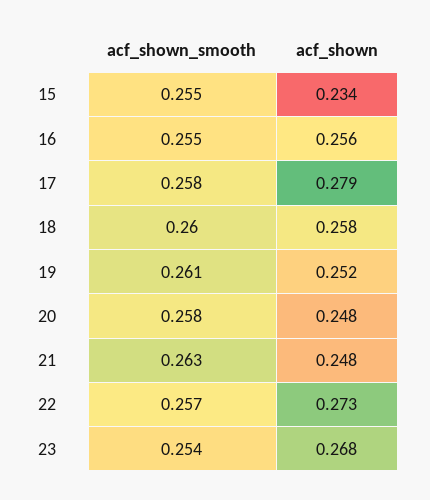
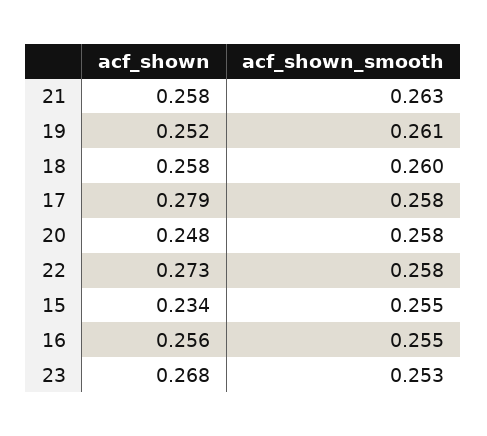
  {
    "acf_shown_smooth": {
      "15": 0.255,
      "16": 0.255,
      "17": 0.258,
      "18": 0.26,
      "19": 0.261,
      "20": 0.258,
      "21": 0.263,
-     "22": 0.257,
+     "22": 0.258,
-     "23": 0.254
+     "23": 0.253
    },
    "acf_shown": {
      "15": 0.234,
      "16": 0.256,
      "17": 0.279,
      "18": 0.258,
      "19": 0.252,
      "20": 0.248,
-     "21": 0.248,
+     "21": 0.258,
      "22": 0.273,
      "23": 0.268
    }
  }

